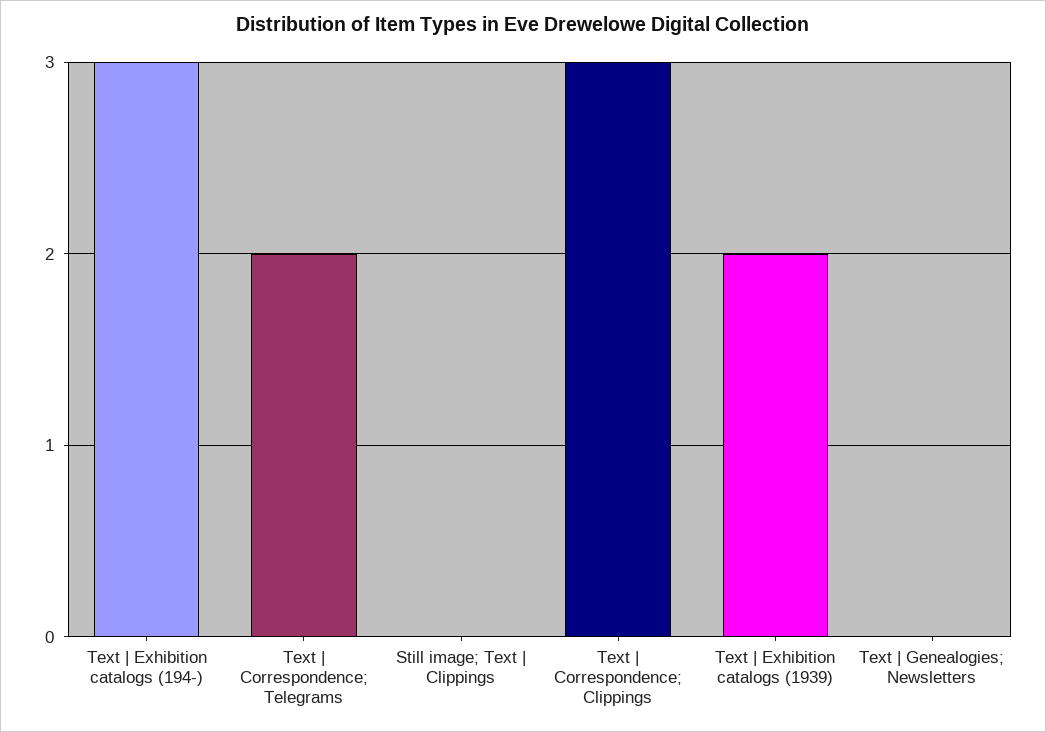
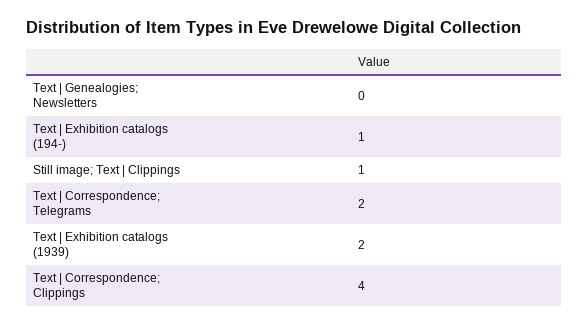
  {
-   "Text | Exhibition catalogs (194-)": 3,
+   "Text | Exhibition catalogs (194-)": 1,
    "Text | Correspondence; Telegrams": 2,
-   "Still image; Text | Clippings": 0,
+   "Still image; Text | Clippings": 1,
-   "Text | Correspondence; Clippings": 3,
+   "Text | Correspondence; Clippings": 4,
    "Text | Exhibition catalogs (1939)": 2,
    "Text | Genealogies; Newsletters": 0
  }

